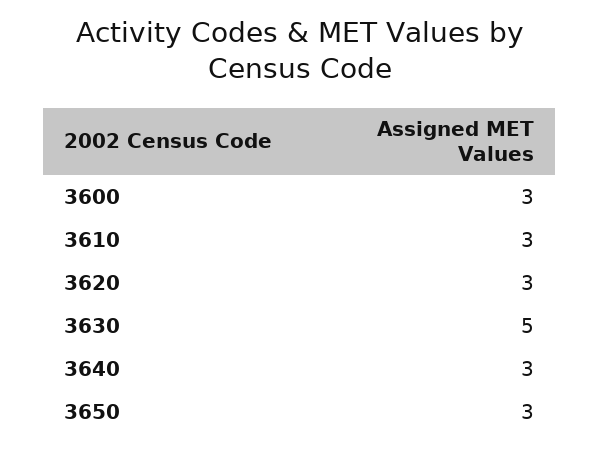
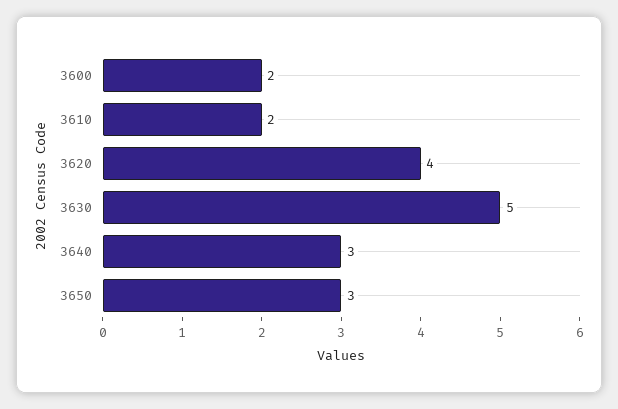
  {
-   "3600": 3,
+   "3600": 2,
-   "3610": 3,
+   "3610": 2,
-   "3620": 3,
+   "3620": 4,
    "3630": 5,
    "3640": 3,
    "3650": 3
  }

